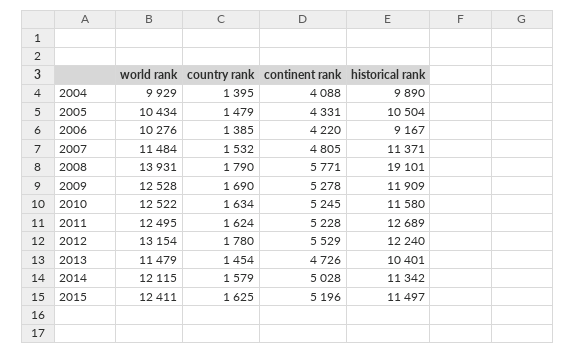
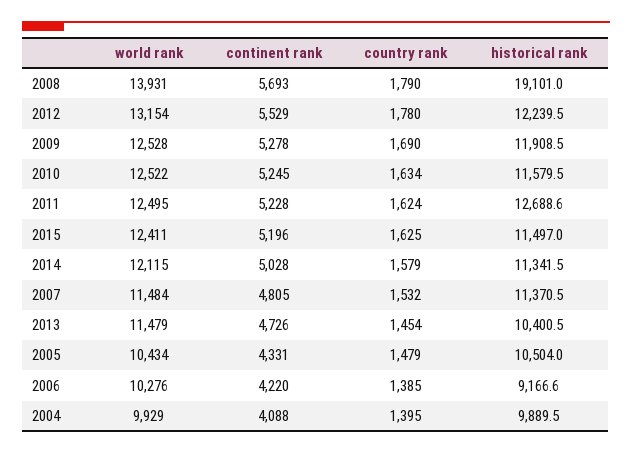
  {
    "world rank": {
      "2004": 9929,
      "2005": 10434,
      "2006": 10276,
      "2007": 11484,
      "2008": 13931,
      "2009": 12528,
      "2010": 12522,
      "2011": 12495,
      "2012": 13154,
      "2013": 11479,
      "2014": 12115,
      "2015": 12411
    },
    "country rank": {
      "2004": 1395,
      "2005": 1479,
      "2006": 1385,
      "2007": 1532,
      "2008": 1790,
      "2009": 1690,
      "2010": 1634,
      "2011": 1624,
      "2012": 1780,
      "2013": 1454,
      "2014": 1579,
      "2015": 1625
    },
    "continent rank": {
      "2004": 4088,
      "2005": 4331,
      "2006": 4220,
      "2007": 4805,
-     "2008": 5771,
+     "2008": 5693,
      "2009": 5278,
      "2010": 5245,
      "2011": 5228,
      "2012": 5529,
      "2013": 4726,
      "2014": 5028,
      "2015": 5196
    },
    "historical rank": {
      "2004": 9889.5,
      "2005": 10504,
      "2006": 9166.6,
      "2007": 11370.5,
      "2008": 19101,
      "2009": 11908.5,
      "2010": 11579.5,
      "2011": 12688.6,
      "2012": 12239.5,
      "2013": 10400.5,
      "2014": 11341.5,
      "2015": 11497
    }
  }

